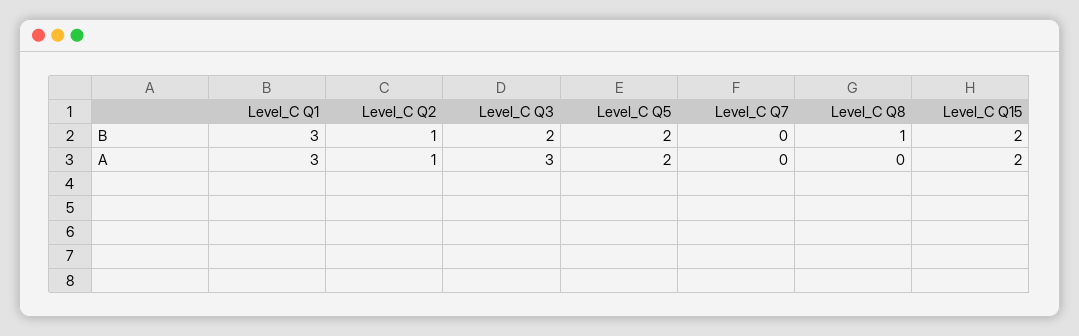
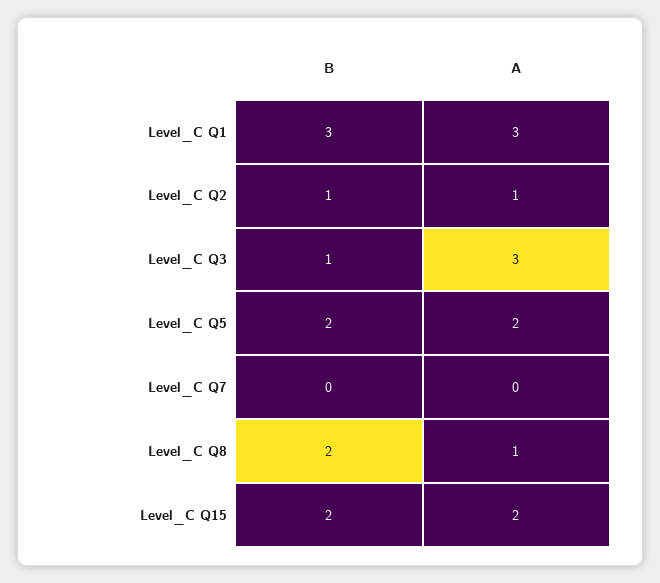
  {
    "Level_C Q1": {
      "B": 3,
      "A": 3
    },
    "Level_C Q2": {
      "B": 1,
      "A": 1
    },
    "Level_C Q3": {
-     "B": 2,
+     "B": 1,
      "A": 3
    },
    "Level_C Q5": {
      "B": 2,
      "A": 2
    },
    "Level_C Q7": {
      "B": 0,
      "A": 0
    },
    "Level_C Q8": {
-     "B": 1,
+     "B": 2,
-     "A": 0
+     "A": 1
    },
    "Level_C Q15": {
      "B": 2,
      "A": 2
    }
  }

